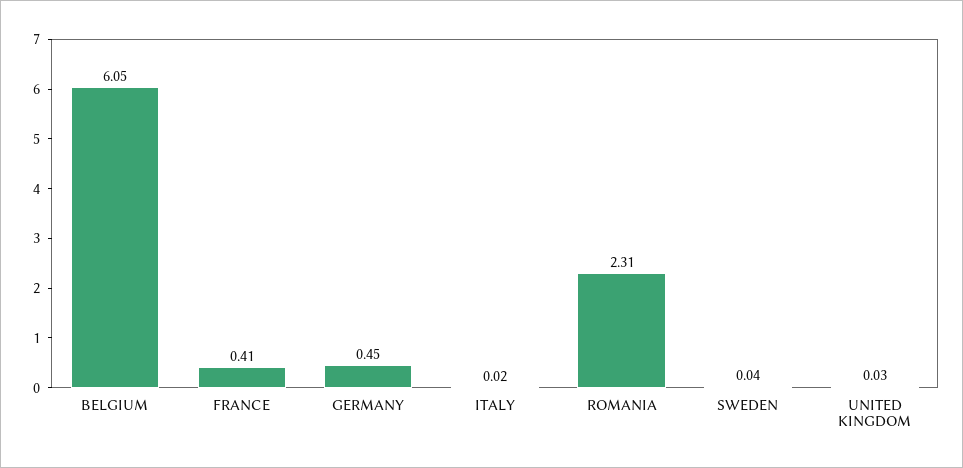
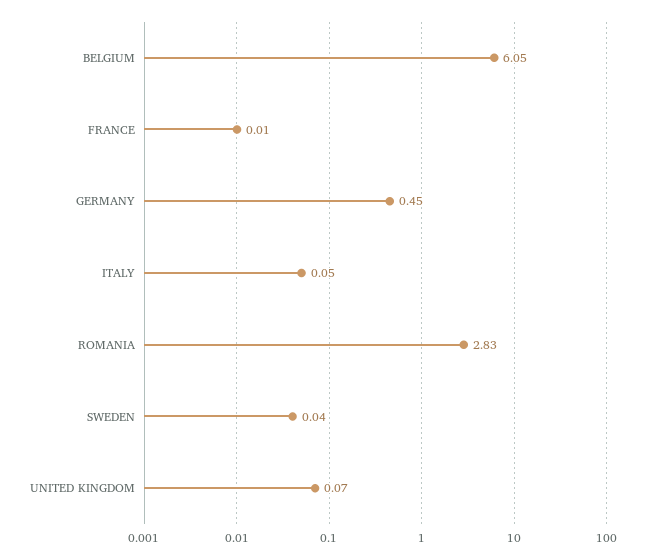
  {
    "BELGIUM": 6.05,
-   "FRANCE": 0.41,
+   "FRANCE": 0.01,
    "GERMANY": 0.45,
-   "ITALY": 0.02,
+   "ITALY": 0.05,
-   "ROMANIA": 2.31,
+   "ROMANIA": 2.83,
    "SWEDEN": 0.04,
-   "UNITED KINGDOM": 0.03
+   "UNITED KINGDOM": 0.07
  }

